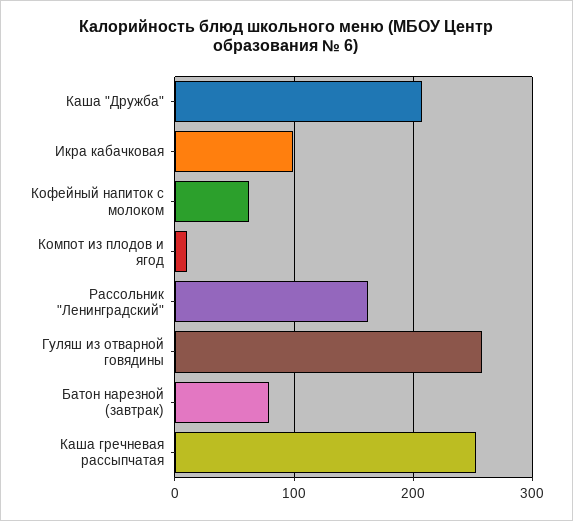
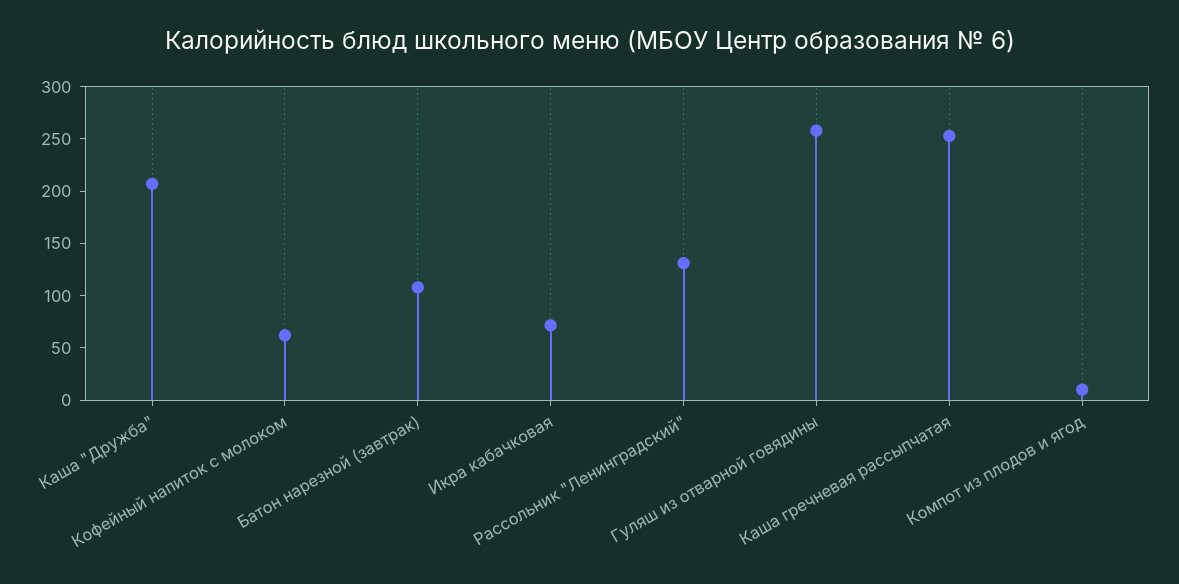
  {
    "Каша \"Дружба\"": 210,
-   "Икра кабачковая": 100,
+   "Икра кабачковая": 70,
    "Кофейный напиток с молоком": 60,
    "Компот из плодов и ягод": 10,
-   "Рассольник \"Ленинградский\"": 160,
+   "Рассольник \"Ленинградский\"": 130,
    "Гуляш из отварной говядины": 260,
-   "Батон нарезной (завтрак)": 80,
+   "Батон нарезной (завтрак)": 110,
    "Каша гречневая рассыпчатая": 250
  }

